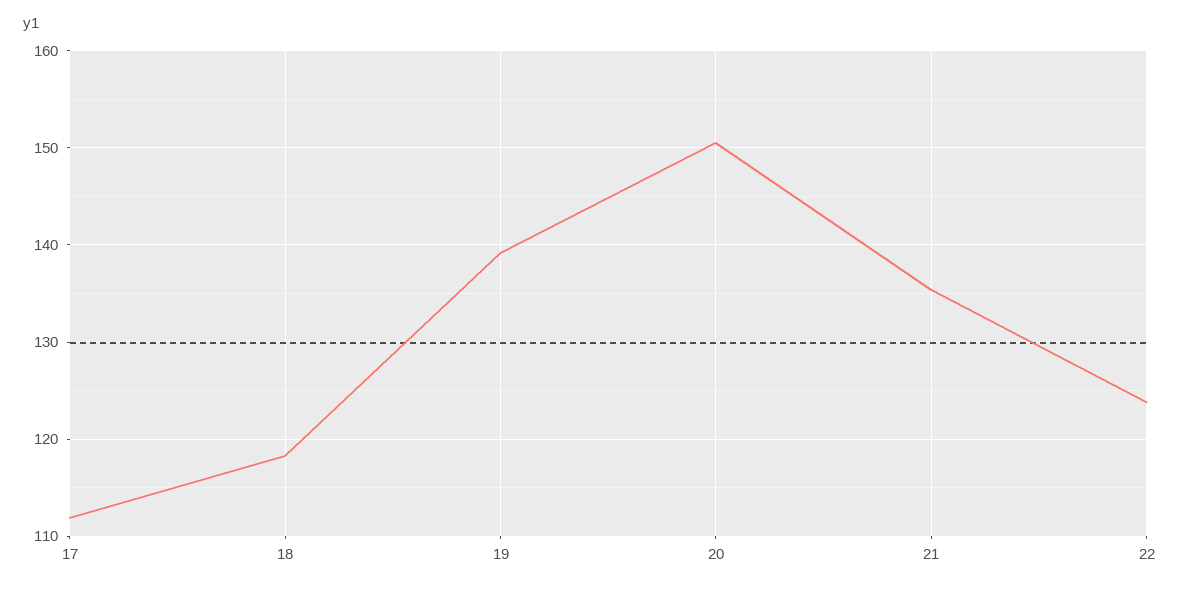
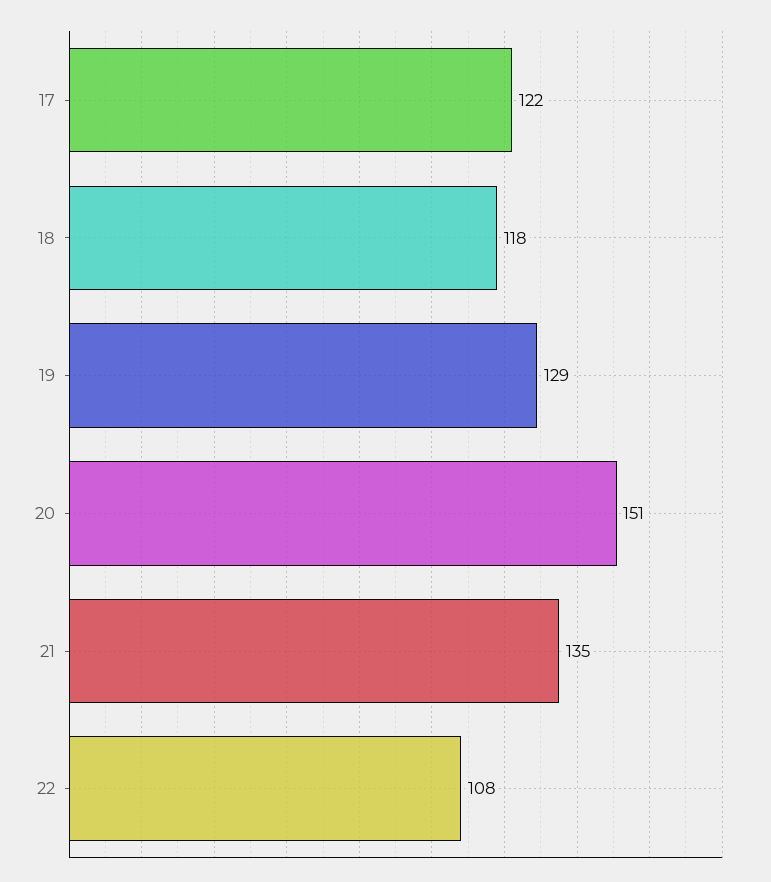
  {
-   "17": 112,
+   "17": 122,
    "18": 118,
-   "19": 139,
+   "19": 129,
    "20": 151,
    "21": 135,
-   "22": 124
+   "22": 108
  }

